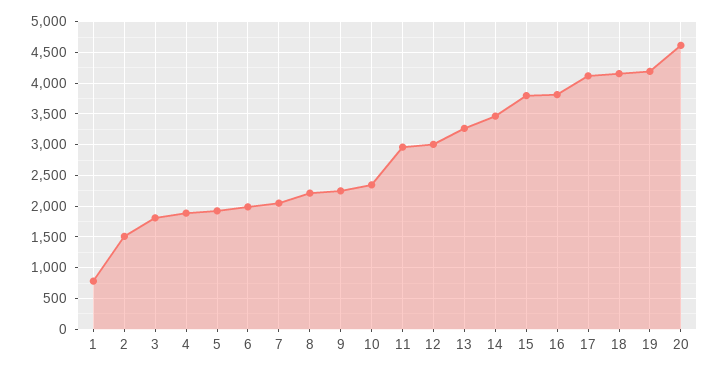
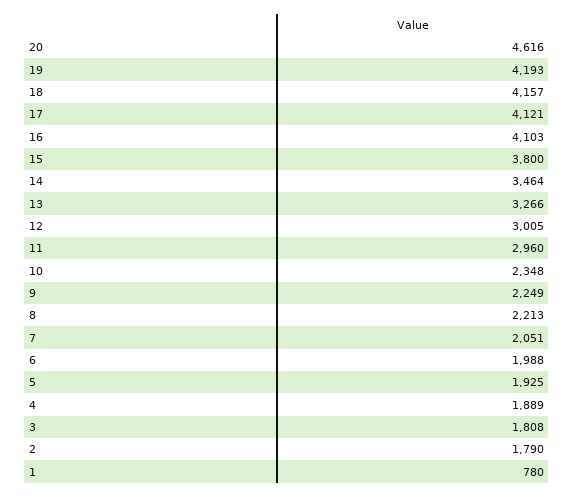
  {
    "1": 780,
-   "2": 1500,
+   "2": 1790,
    "3": 1808,
    "4": 1889,
    "5": 1925,
    "6": 1988,
    "7": 2051,
    "8": 2213,
    "9": 2249,
    "10": 2348,
    "11": 2960,
    "12": 3005,
    "13": 3266,
    "14": 3464,
    "15": 3800,
-   "16": 3800,
+   "16": 4103,
    "17": 4121,
    "18": 4157,
    "19": 4193,
    "20": 4616
  }

